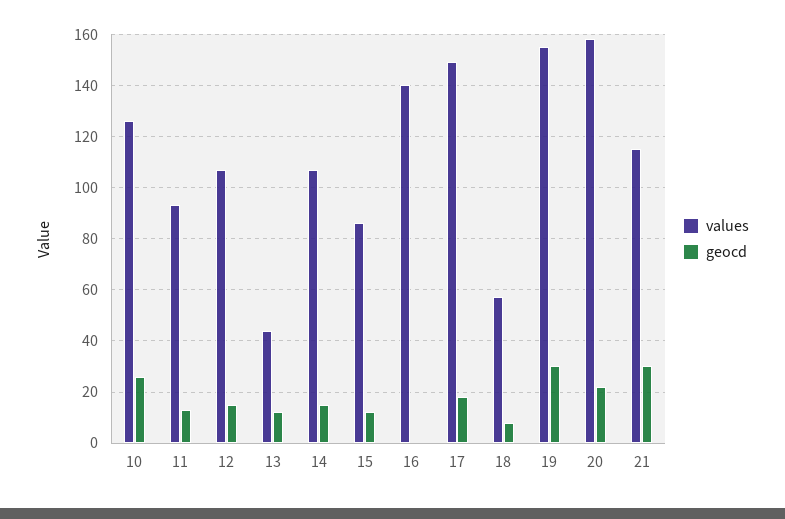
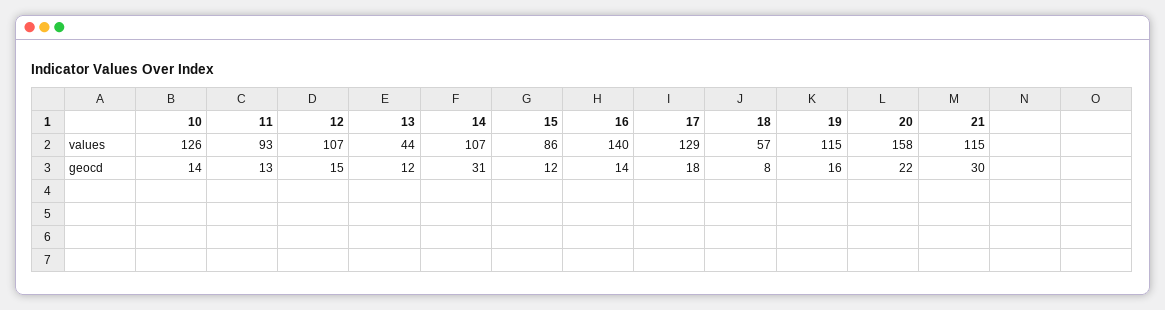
  {
    "values": {
      "10": 126,
      "11": 93,
      "12": 107,
      "13": 44,
      "14": 107,
      "15": 86,
      "16": 140,
-     "17": 150,
+     "17": 129,
      "18": 57,
-     "19": 155,
+     "19": 115,
      "20": 158,
      "21": 115
    },
    "geocd": {
-     "10": 25,
+     "10": 14,
      "11": 13,
      "12": 15,
      "13": 12,
-     "14": 15,
+     "14": 31,
      "15": 12,
-     "16": 0,
+     "16": 14,
      "17": 18,
      "18": 8,
-     "19": 30,
+     "19": 16,
      "20": 22,
      "21": 30
    }
  }

